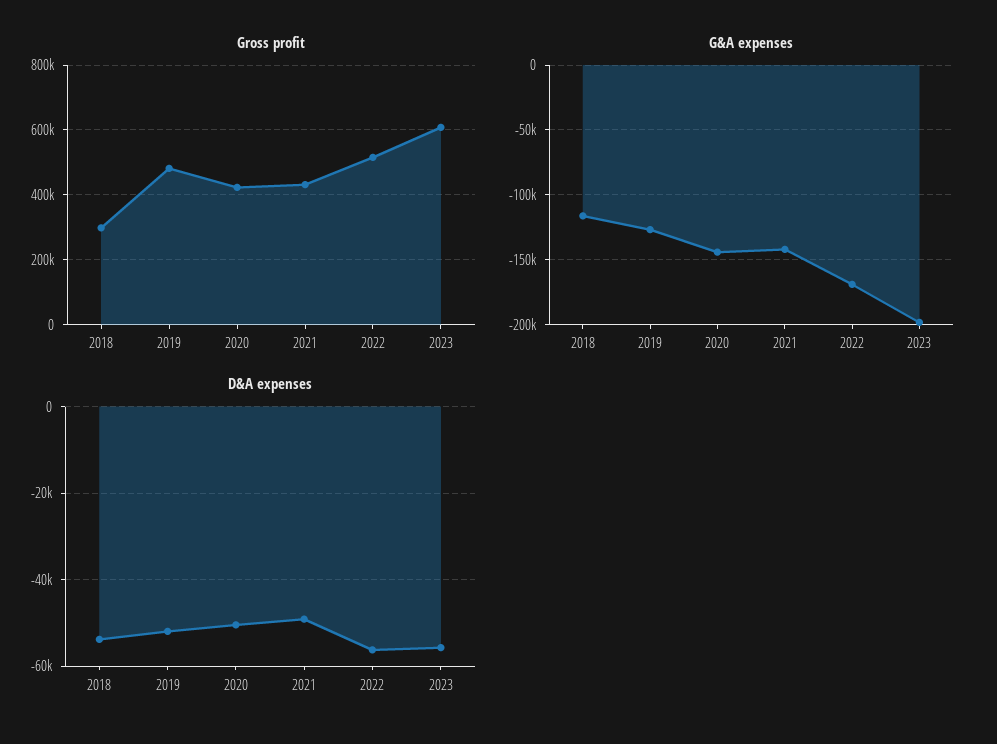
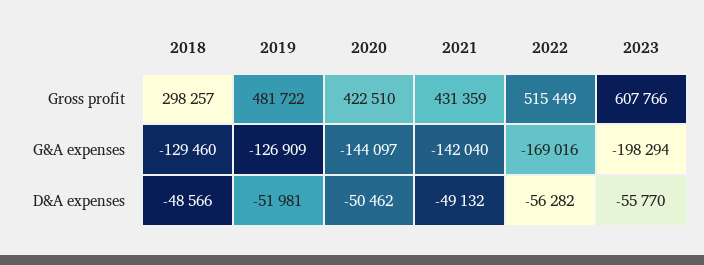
  {
    "Gross profit": {
      "2018": 298257,
      "2019": 481722,
      "2020": 422510,
      "2021": 431359,
      "2022": 515449,
      "2023": 607766
    },
    "G&A expenses": {
-     "2018": -115000,
+     "2018": -129460,
      "2019": -126909,
      "2020": -144097,
      "2021": -142040,
      "2022": -169016,
      "2023": -198294
    },
    "D&A expenses": {
-     "2018": -54000,
+     "2018": -48566,
      "2019": -51981,
      "2020": -50462,
      "2021": -49132,
      "2022": -56282,
      "2023": -55770
    }
  }

